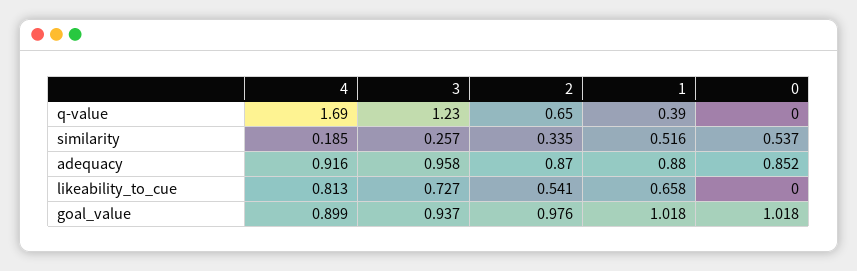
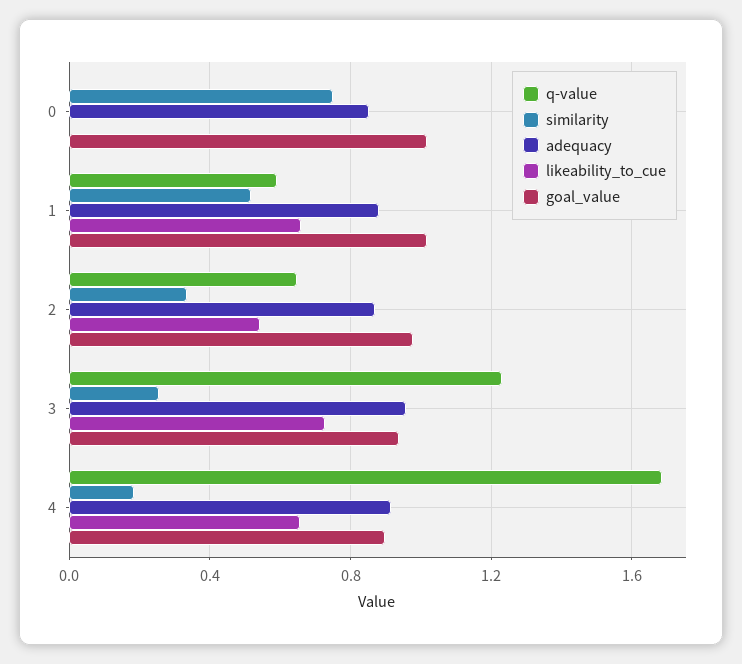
  {
    "q-value": {
      "4": 1.69,
      "3": 1.23,
      "2": 0.65,
-     "1": 0.39,
+     "1": 0.6,
      "0": 0
    },
    "similarity": {
      "4": 0.185,
      "3": 0.257,
      "2": 0.335,
      "1": 0.516,
-     "0": 0.537
+     "0": 0.75
    },
    "adequacy": {
      "4": 0.916,
      "3": 0.958,
      "2": 0.87,
      "1": 0.88,
      "0": 0.852
    },
    "likeability_to_cue": {
-     "4": 0.813,
+     "4": 0.65,
      "3": 0.727,
      "2": 0.541,
      "1": 0.658,
      "0": 0
    },
    "goal_value": {
      "4": 0.899,
      "3": 0.937,
      "2": 0.976,
      "1": 1.018,
      "0": 1.018
    }
  }

